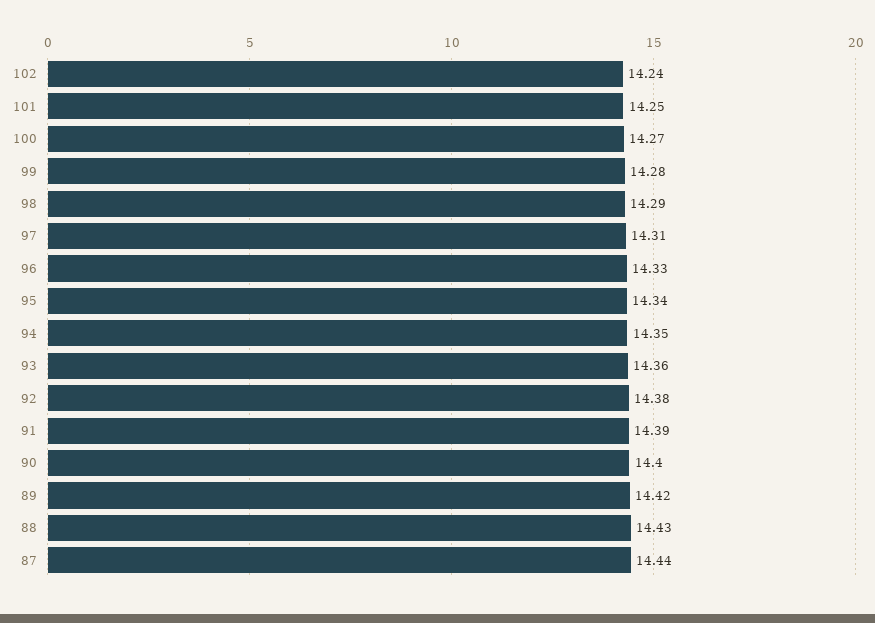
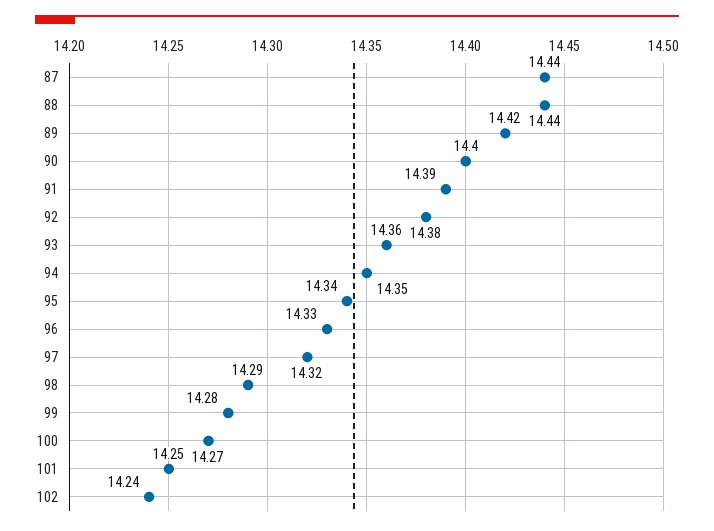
  {
    "102": 14.24,
    "101": 14.25,
    "100": 14.27,
    "99": 14.28,
    "98": 14.29,
-   "97": 14.31,
+   "97": 14.32,
    "96": 14.33,
    "95": 14.34,
    "94": 14.35,
    "93": 14.36,
    "92": 14.38,
    "91": 14.39,
    "90": 14.4,
    "89": 14.42,
-   "88": 14.43,
+   "88": 14.44,
    "87": 14.44
  }

